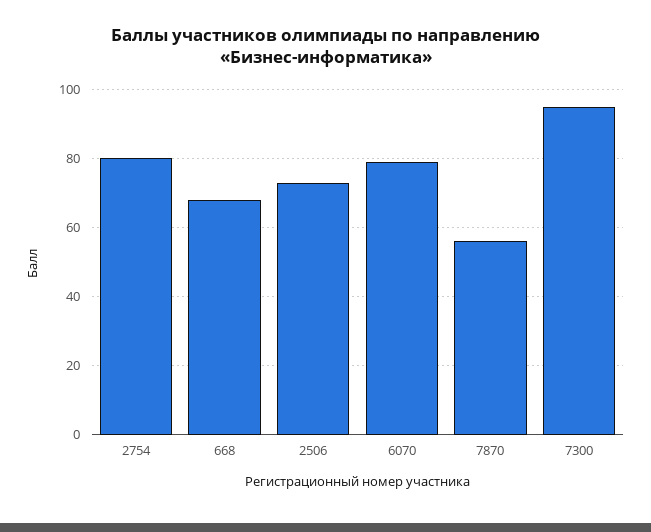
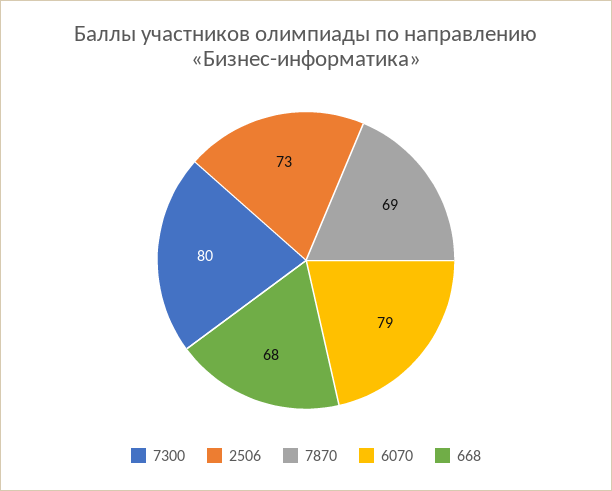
  {
-   "2754": 80,
    "668": 68,
    "2506": 73,
    "6070": 79,
-   "7870": 55,
+   "7870": 69,
-   "7300": 95
+   "7300": 80
  }

